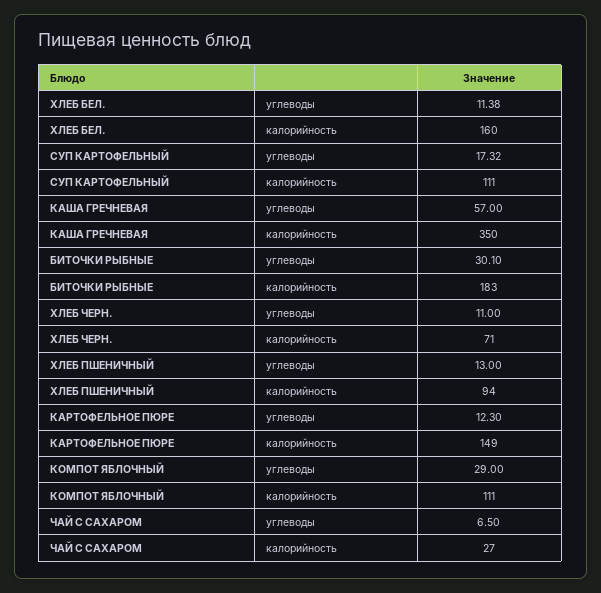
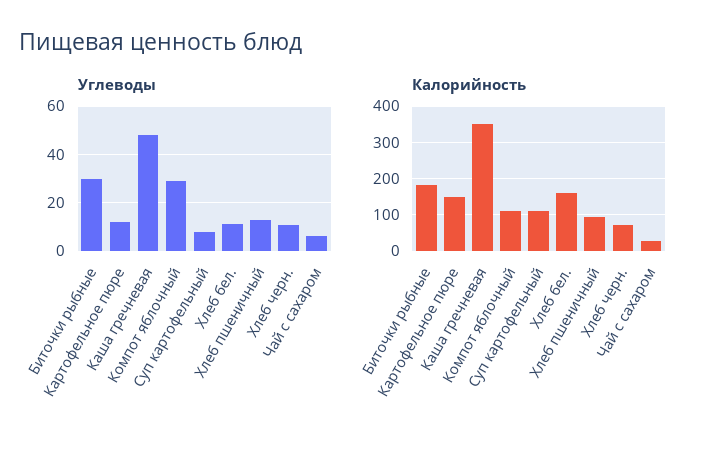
  {
    "углеводы": {
      "ХЛЕБ БЕЛ.": 11.38,
-     "СУП КАРТОФЕЛЬНЫЙ": 17.32,
+     "СУП КАРТОФЕЛЬНЫЙ": 7.5,
-     "КАША ГРЕЧНЕВАЯ": 57,
+     "КАША ГРЕЧНЕВАЯ": 47.5,
      "БИТОЧКИ РЫБНЫЕ": 30.1,
      "ХЛЕБ ЧЕРН.": 11,
      "ХЛЕБ ПШЕНИЧНЫЙ": 13,
      "КАРТОФЕЛЬНОЕ ПЮРЕ": 12.3,
      "КОМПОТ ЯБЛОЧНЫЙ": 29,
      "ЧАЙ С САХАРОМ": 6.5
    },
    "калорийность": {
      "ХЛЕБ БЕЛ.": 160,
      "СУП КАРТОФЕЛЬНЫЙ": 111,
      "КАША ГРЕЧНЕВАЯ": 350,
      "БИТОЧКИ РЫБНЫЕ": 183,
      "ХЛЕБ ЧЕРН.": 71,
      "ХЛЕБ ПШЕНИЧНЫЙ": 94,
      "КАРТОФЕЛЬНОЕ ПЮРЕ": 149,
      "КОМПОТ ЯБЛОЧНЫЙ": 111,
      "ЧАЙ С САХАРОМ": 27
    }
  }

